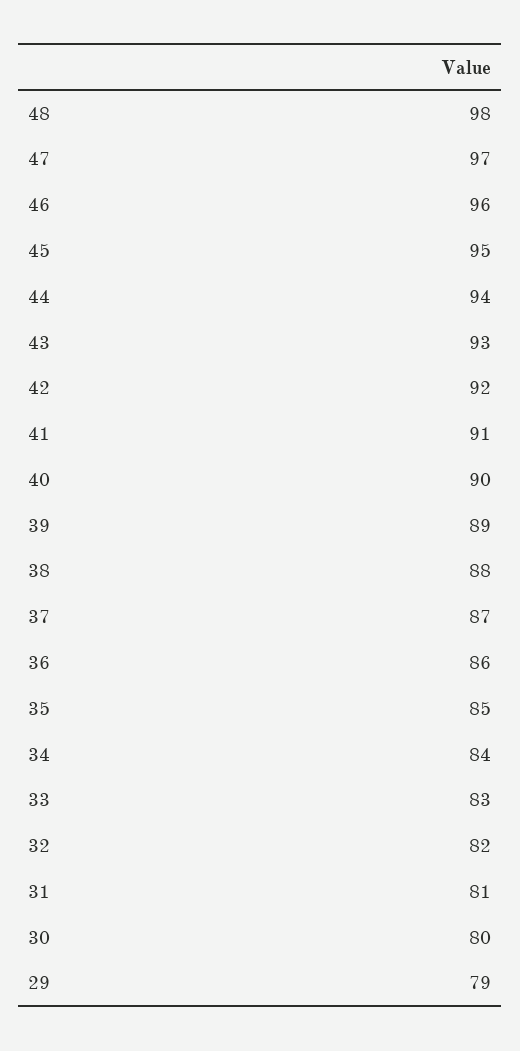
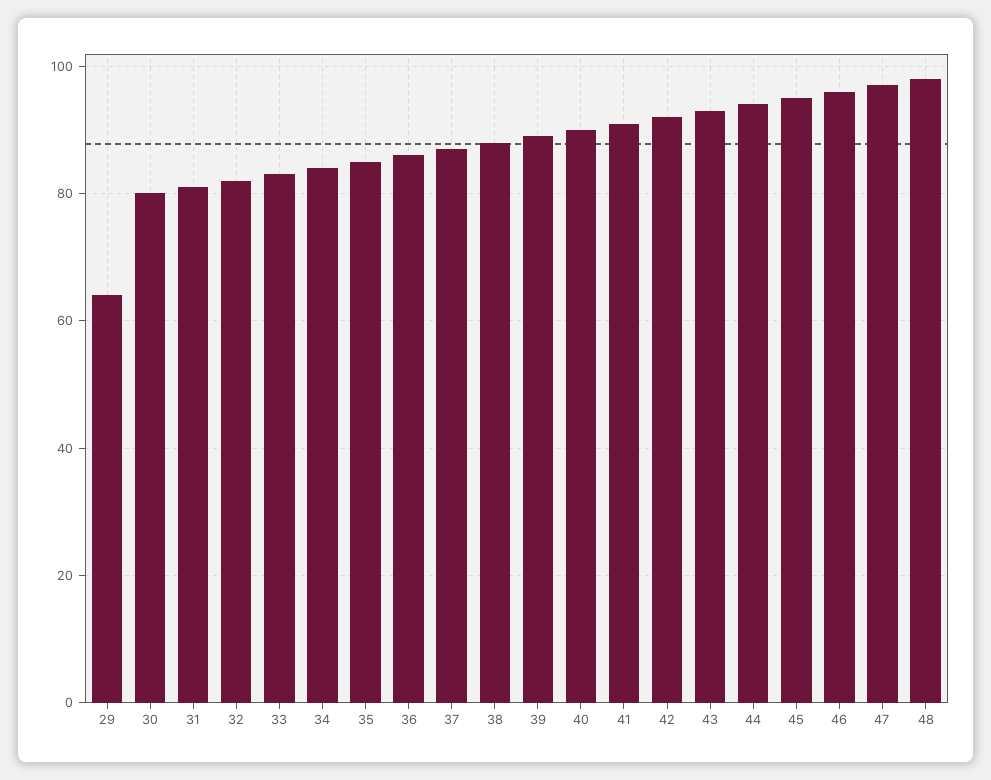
  {
    "48": 98,
    "47": 97,
    "46": 96,
    "45": 95,
    "44": 94,
    "43": 93,
    "42": 92,
    "41": 91,
    "40": 90,
    "39": 89,
    "38": 88,
    "37": 87,
    "36": 86,
    "35": 85,
    "34": 84,
    "33": 83,
    "32": 82,
    "31": 81,
    "30": 80,
-   "29": 79
+   "29": 65
  }

